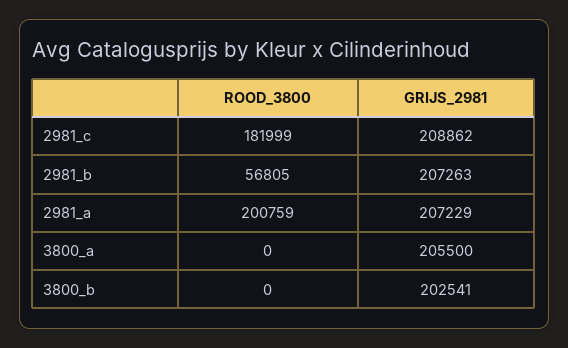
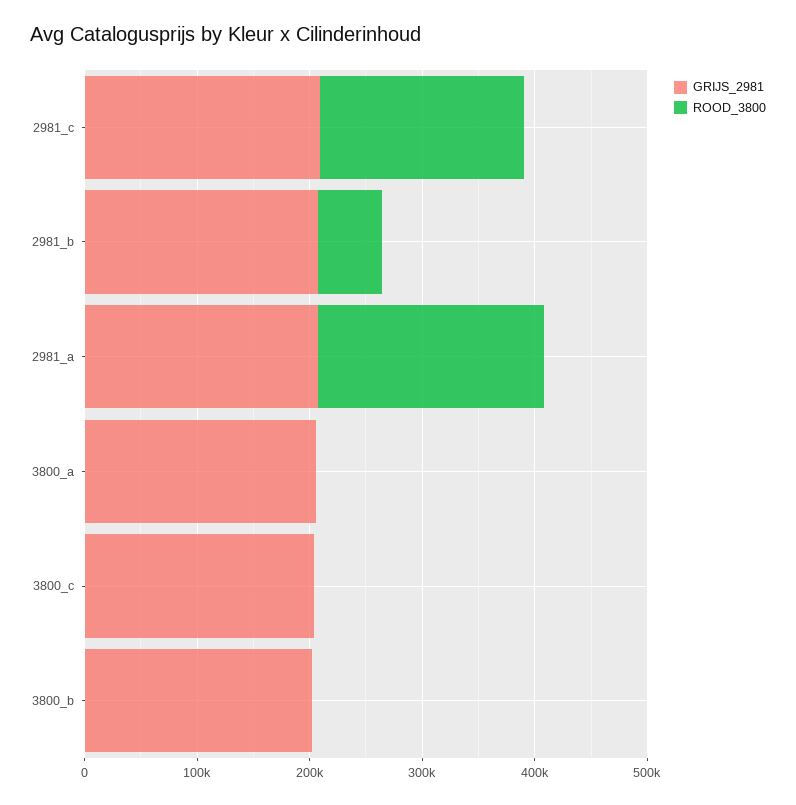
  {
    "ROOD_3800": {
      "2981_c": 181999,
      "2981_b": 56805,
      "2981_a": 200759,
      "3800_a": 0,
-     "3800_b": 0
+     "3800_b": 0,
+     "3800_c": 0
    },
    "GRIJS_2981": {
      "2981_c": 208862,
      "2981_b": 207263,
      "2981_a": 207229,
      "3800_a": 205500,
-     "3800_b": 202541
+     "3800_b": 202541,
+     "3800_c": 200000
    }
  }

